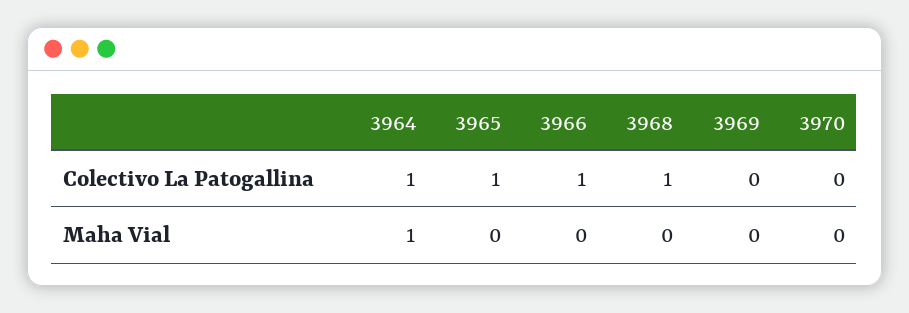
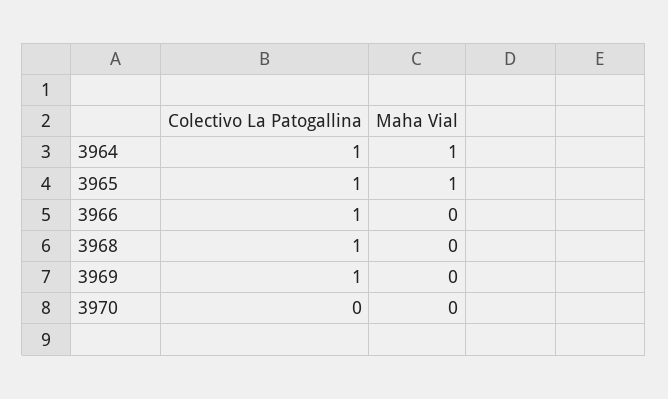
  {
    "3964": {
      "Colectivo La Patogallina": 1,
      "Maha Vial": 1
    },
    "3965": {
      "Colectivo La Patogallina": 1,
-     "Maha Vial": 0
+     "Maha Vial": 1
    },
    "3966": {
      "Colectivo La Patogallina": 1,
      "Maha Vial": 0
    },
    "3968": {
      "Colectivo La Patogallina": 1,
      "Maha Vial": 0
    },
    "3969": {
-     "Colectivo La Patogallina": 0,
+     "Colectivo La Patogallina": 1,
      "Maha Vial": 0
    },
    "3970": {
      "Colectivo La Patogallina": 0,
      "Maha Vial": 0
    }
  }

